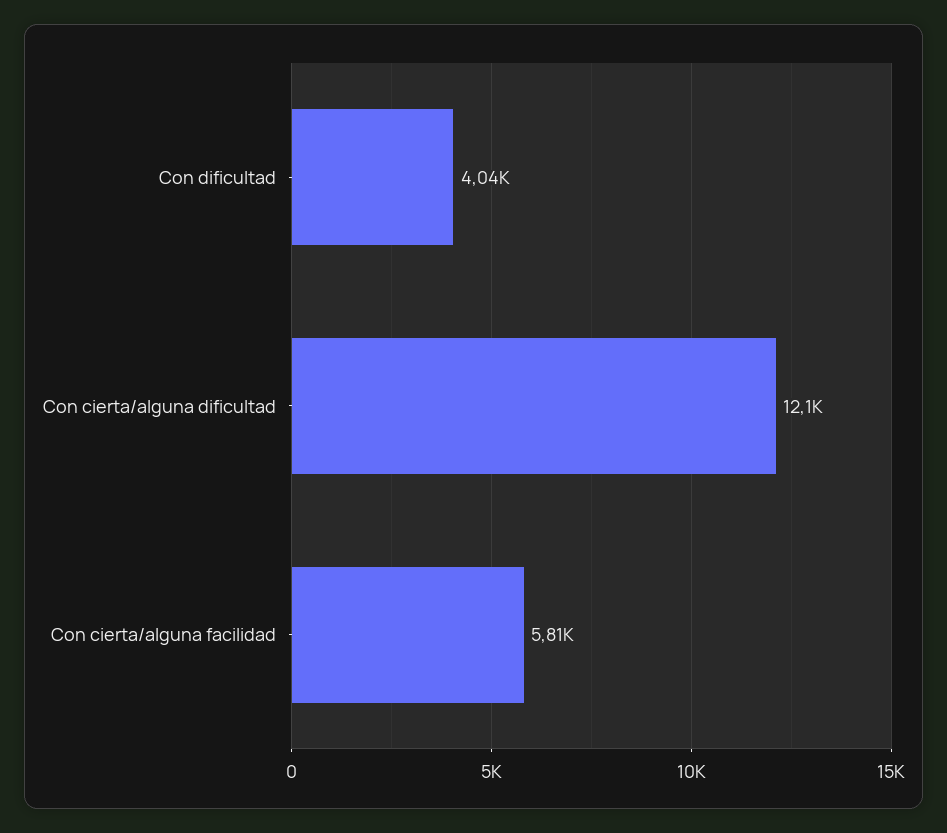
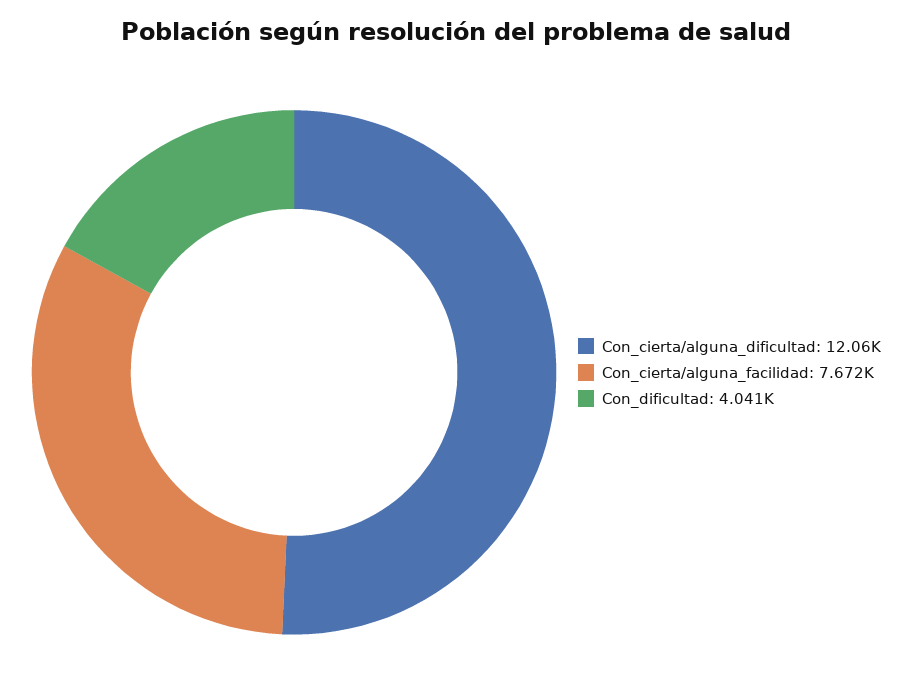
  {
    "Con dificultad": 4041,
    "Con cierta/alguna dificultad": 12060,
-   "Con cierta/alguna facilidad": 5810
+   "Con cierta/alguna facilidad": 7672
  }

